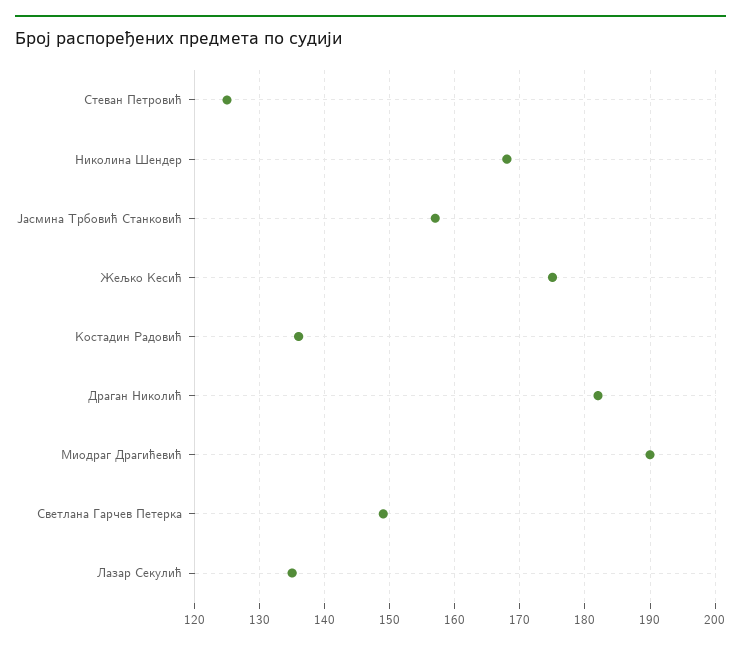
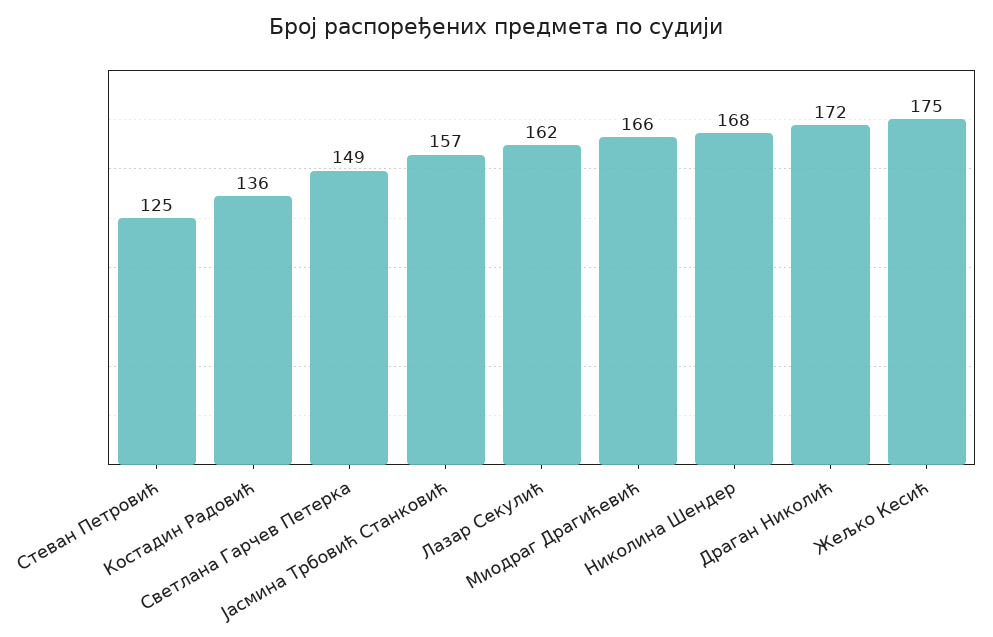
  {
    "Стеван Петровић": 125,
    "Николина Шендер": 168,
    "Јасмина Трбовић Станковић": 157,
    "Жељко Кесић": 175,
    "Костадин Радовић": 136,
-   "Драган Николић": 182,
+   "Драган Николић": 172,
-   "Миодраг Драгићевић": 190,
+   "Миодраг Драгићевић": 166,
    "Светлана Гарчев Петерка": 149,
-   "Лазар Секулић": 135
+   "Лазар Секулић": 162
  }

